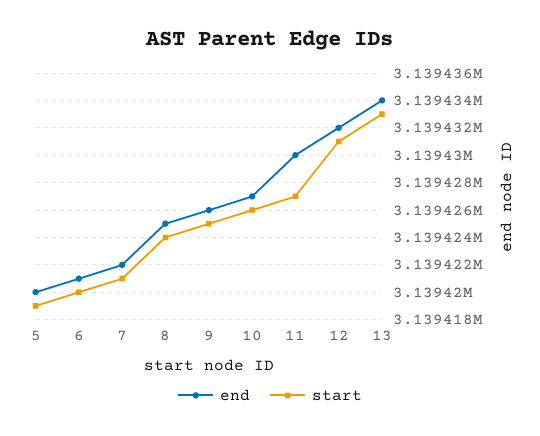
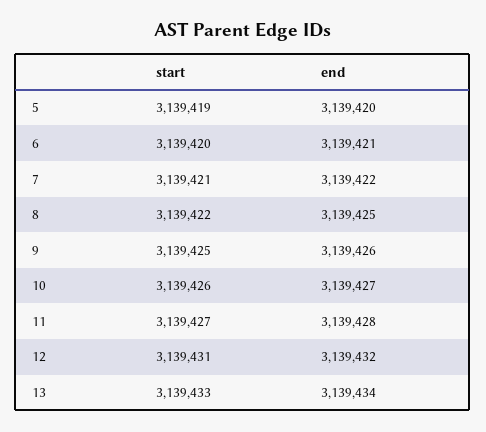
  {
    "end": {
      "5": 3139420,
      "6": 3139421,
      "7": 3139422,
      "8": 3139425,
      "9": 3139426,
      "10": 3139427,
-     "11": 3139430,
+     "11": 3139428,
      "12": 3139432,
      "13": 3139434
    },
    "start": {
      "5": 3139419,
      "6": 3139420,
      "7": 3139421,
-     "8": 3139424,
+     "8": 3139422,
      "9": 3139425,
      "10": 3139426,
      "11": 3139427,
      "12": 3139431,
      "13": 3139433
    }
  }

